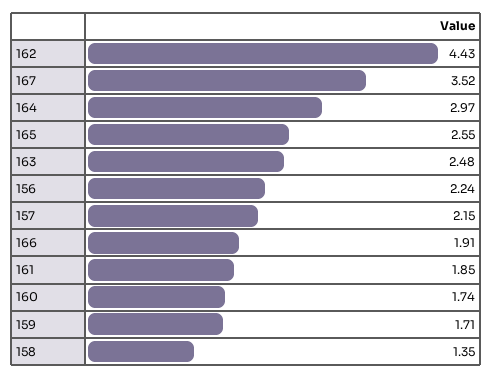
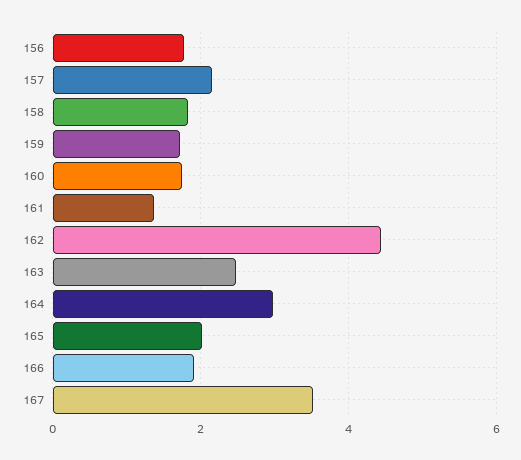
  {
    "162": 4.43,
    "167": 3.52,
    "164": 2.97,
-   "165": 2.55,
+   "165": 2,
    "163": 2.48,
-   "156": 2.24,
+   "156": 1.8,
    "157": 2.15,
    "166": 1.91,
-   "161": 1.85,
+   "161": 1.4,
    "160": 1.74,
    "159": 1.71,
-   "158": 1.35
+   "158": 1.8
  }

